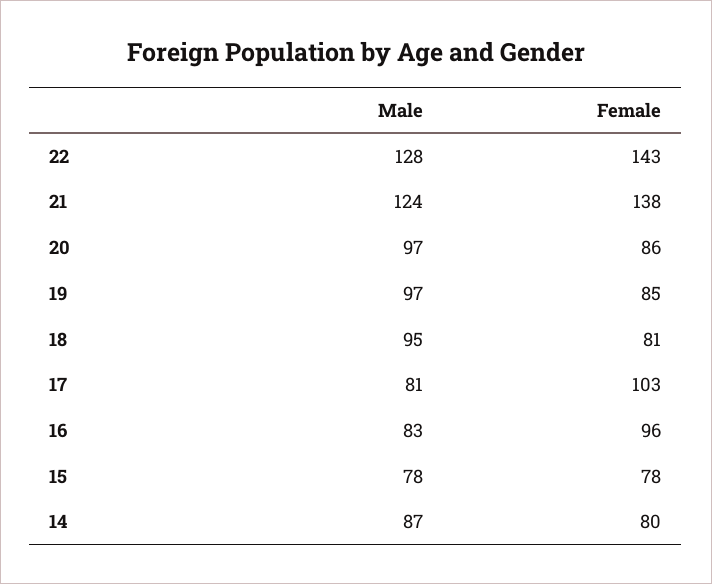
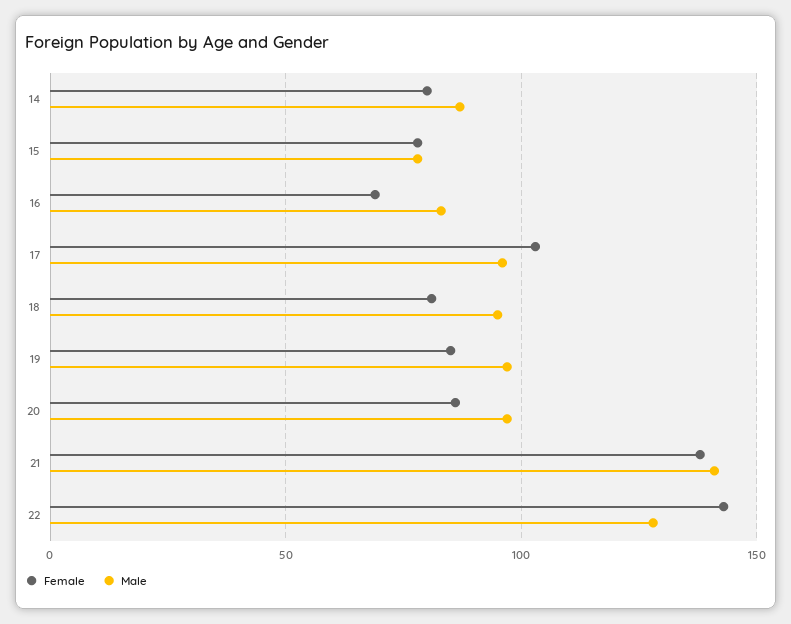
  {
    "Male": {
      "22": 128,
-     "21": 124,
+     "21": 140,
      "20": 97,
      "19": 97,
      "18": 95,
-     "17": 81,
+     "17": 95,
      "16": 83,
      "15": 78,
      "14": 87
    },
    "Female": {
      "22": 143,
      "21": 138,
      "20": 86,
      "19": 85,
      "18": 81,
      "17": 103,
-     "16": 96,
+     "16": 70,
      "15": 78,
      "14": 80
    }
  }

